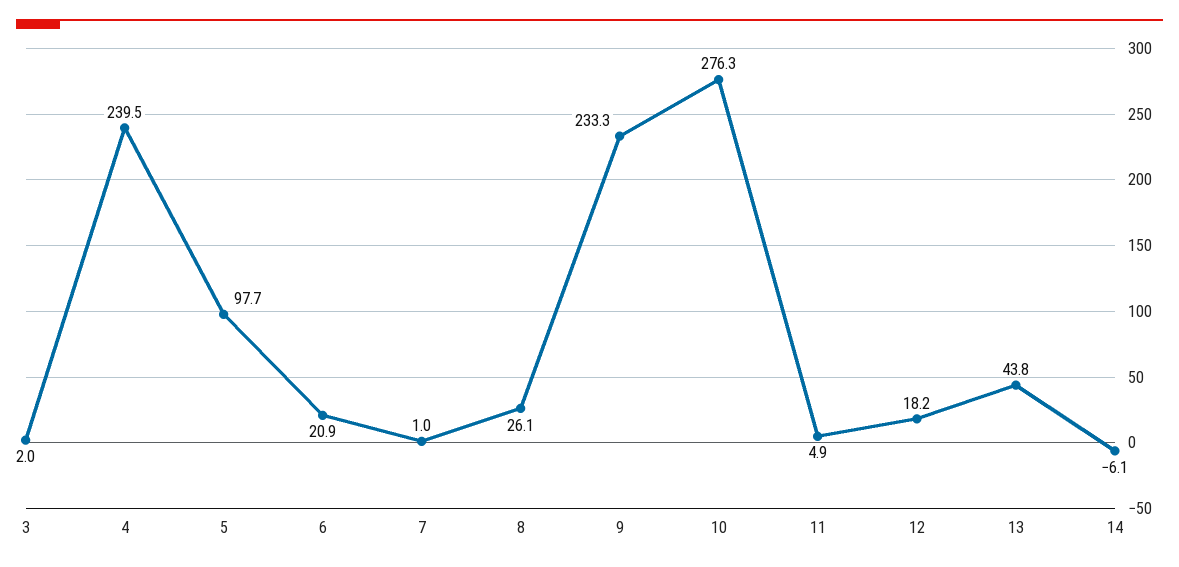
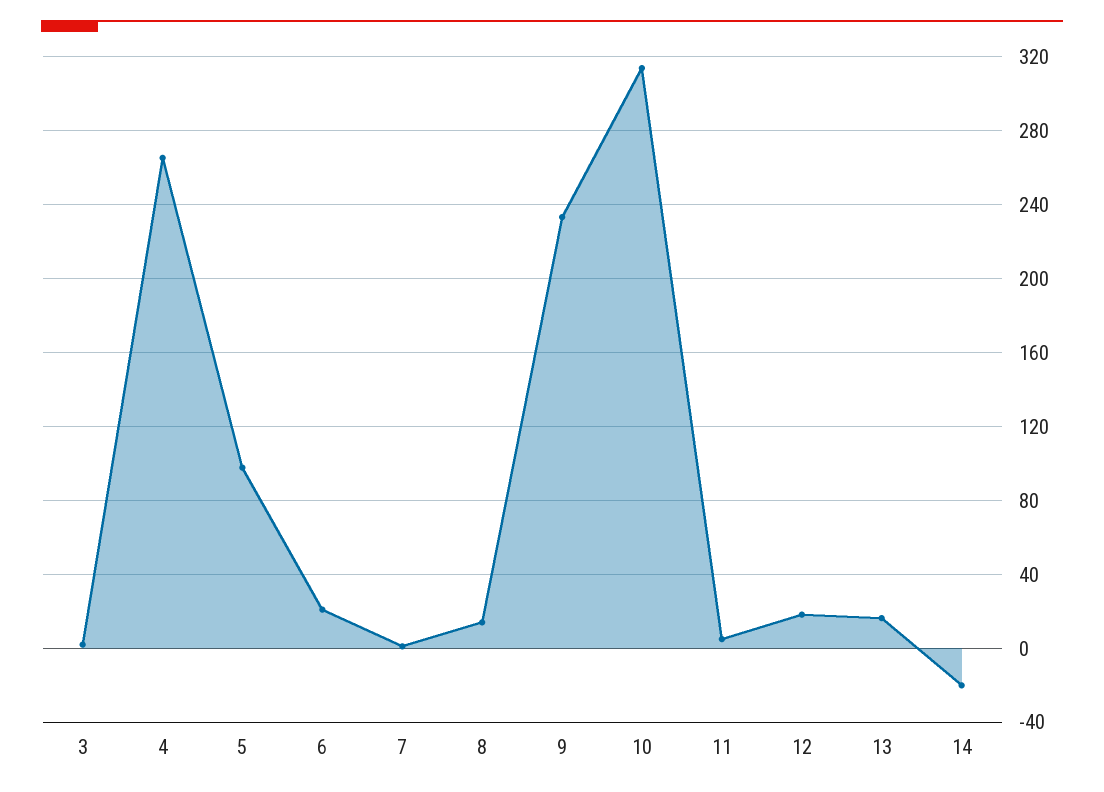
  {
    "3": 2,
-   "4": 239.5,
+   "4": 265,
    "5": 97.7,
    "6": 20.9,
    "7": 1,
-   "8": 26.1,
+   "8": 15,
    "9": 233.3,
-   "10": 276.3,
+   "10": 315,
    "11": 4.9,
    "12": 18.2,
-   "13": 43.8,
+   "13": 15,
-   "14": -6.1
+   "14": -20
  }

